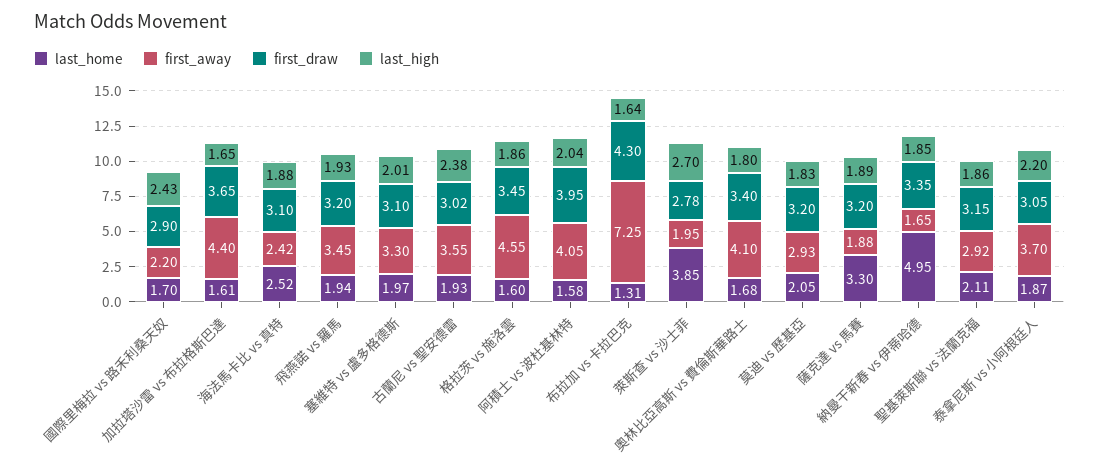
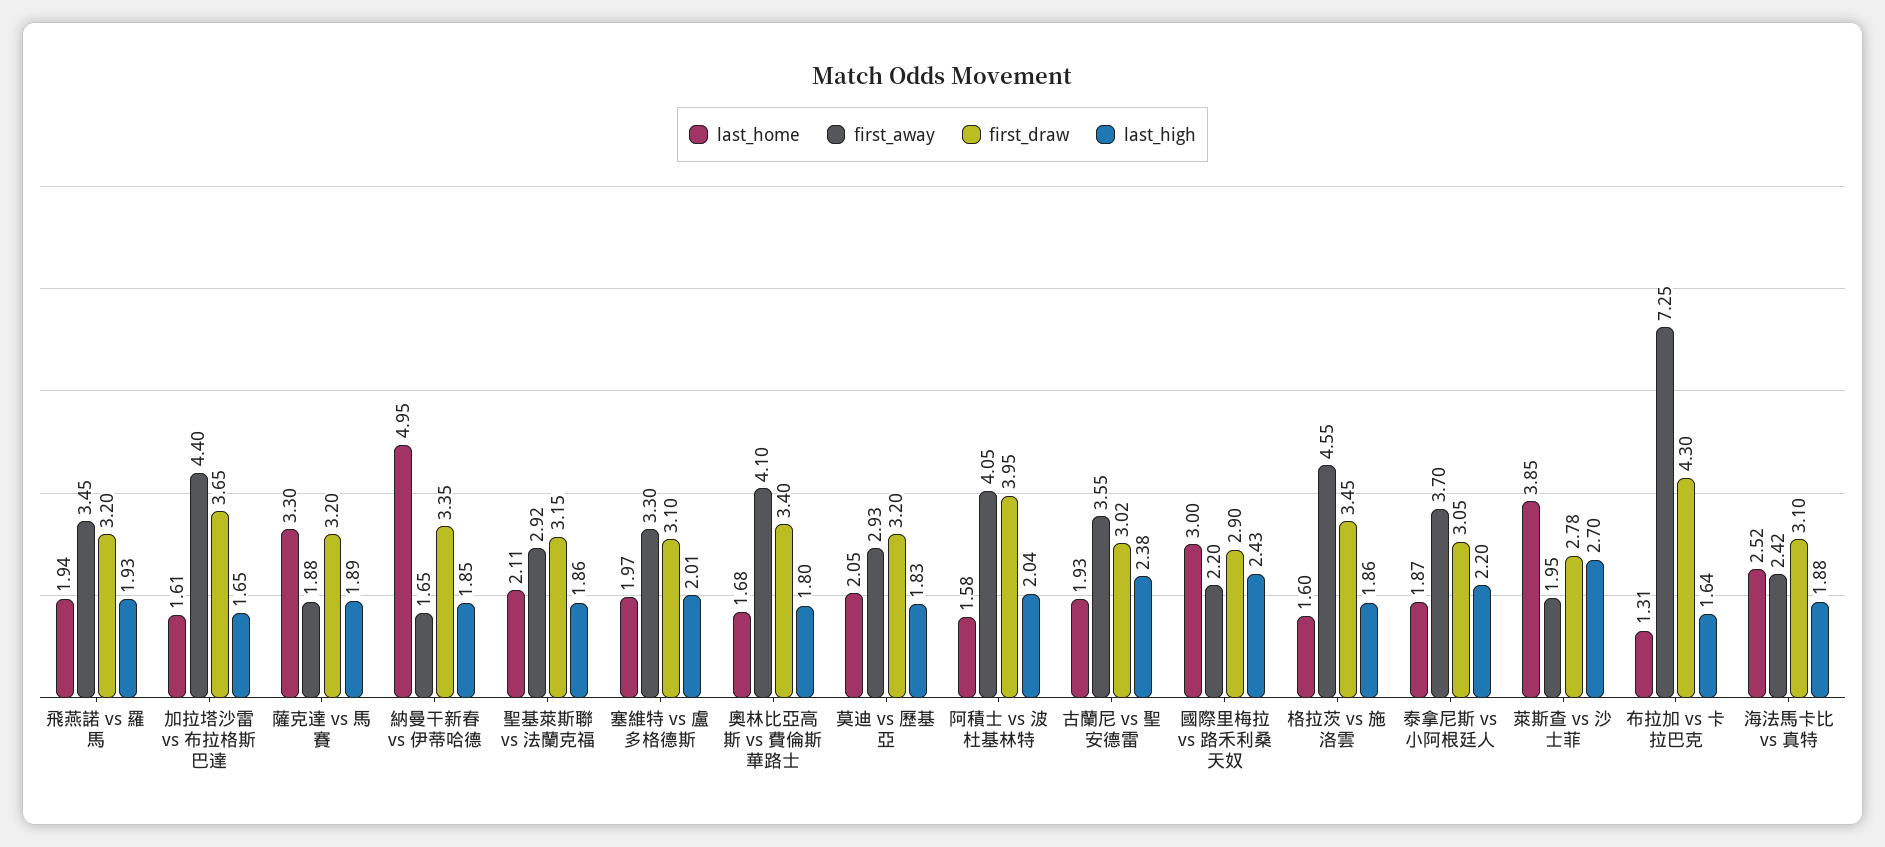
  {
    "last_home": {
-     "國際里梅拉 vs 路禾利桑天奴": 1.7,
+     "國際里梅拉 vs 路禾利桑天奴": 3,
      "加拉塔沙雷 vs 布拉格斯巴達": 1.61,
      "海法馬卡比 vs 真特": 2.52,
      "飛燕諾 vs 羅馬": 1.94,
      "塞維特 vs 盧多格德斯": 1.97,
      "古蘭尼 vs 聖安德雷": 1.93,
      "格拉茨 vs 施洛雲": 1.6,
      "阿積士 vs 波杜基林特": 1.58,
      "布拉加 vs 卡拉巴克": 1.31,
      "萊斯查 vs 沙士菲": 3.85,
      "奧林比亞高斯 vs 費倫斯華路士": 1.68,
      "莫迪 vs 歷基亞": 2.05,
      "薩克達 vs 馬賽": 3.3,
      "納曼干新春 vs 伊蒂哈德": 4.95,
      "聖基萊斯聯 vs 法蘭克福": 2.11,
      "泰拿尼斯 vs 小阿根廷人": 1.87
    },
    "first_away": {
      "國際里梅拉 vs 路禾利桑天奴": 2.2,
      "加拉塔沙雷 vs 布拉格斯巴達": 4.4,
      "海法馬卡比 vs 真特": 2.42,
      "飛燕諾 vs 羅馬": 3.45,
      "塞維特 vs 盧多格德斯": 3.3,
      "古蘭尼 vs 聖安德雷": 3.55,
      "格拉茨 vs 施洛雲": 4.55,
      "阿積士 vs 波杜基林特": 4.05,
      "布拉加 vs 卡拉巴克": 7.25,
      "萊斯查 vs 沙士菲": 1.95,
      "奧林比亞高斯 vs 費倫斯華路士": 4.1,
      "莫迪 vs 歷基亞": 2.93,
      "薩克達 vs 馬賽": 1.88,
      "納曼干新春 vs 伊蒂哈德": 1.65,
      "聖基萊斯聯 vs 法蘭克福": 2.92,
      "泰拿尼斯 vs 小阿根廷人": 3.7
    },
    "first_draw": {
      "國際里梅拉 vs 路禾利桑天奴": 2.9,
      "加拉塔沙雷 vs 布拉格斯巴達": 3.65,
      "海法馬卡比 vs 真特": 3.1,
      "飛燕諾 vs 羅馬": 3.2,
      "塞維特 vs 盧多格德斯": 3.1,
      "古蘭尼 vs 聖安德雷": 3.02,
      "格拉茨 vs 施洛雲": 3.45,
      "阿積士 vs 波杜基林特": 3.95,
      "布拉加 vs 卡拉巴克": 4.3,
      "萊斯查 vs 沙士菲": 2.78,
      "奧林比亞高斯 vs 費倫斯華路士": 3.4,
      "莫迪 vs 歷基亞": 3.2,
      "薩克達 vs 馬賽": 3.2,
      "納曼干新春 vs 伊蒂哈德": 3.35,
      "聖基萊斯聯 vs 法蘭克福": 3.15,
      "泰拿尼斯 vs 小阿根廷人": 3.05
    },
    "last_high": {
      "國際里梅拉 vs 路禾利桑天奴": 2.43,
      "加拉塔沙雷 vs 布拉格斯巴達": 1.65,
      "海法馬卡比 vs 真特": 1.88,
      "飛燕諾 vs 羅馬": 1.93,
      "塞維特 vs 盧多格德斯": 2.01,
      "古蘭尼 vs 聖安德雷": 2.38,
      "格拉茨 vs 施洛雲": 1.86,
      "阿積士 vs 波杜基林特": 2.04,
      "布拉加 vs 卡拉巴克": 1.64,
      "萊斯查 vs 沙士菲": 2.7,
      "奧林比亞高斯 vs 費倫斯華路士": 1.8,
      "莫迪 vs 歷基亞": 1.83,
      "薩克達 vs 馬賽": 1.89,
      "納曼干新春 vs 伊蒂哈德": 1.85,
      "聖基萊斯聯 vs 法蘭克福": 1.86,
      "泰拿尼斯 vs 小阿根廷人": 2.2
    }
  }

